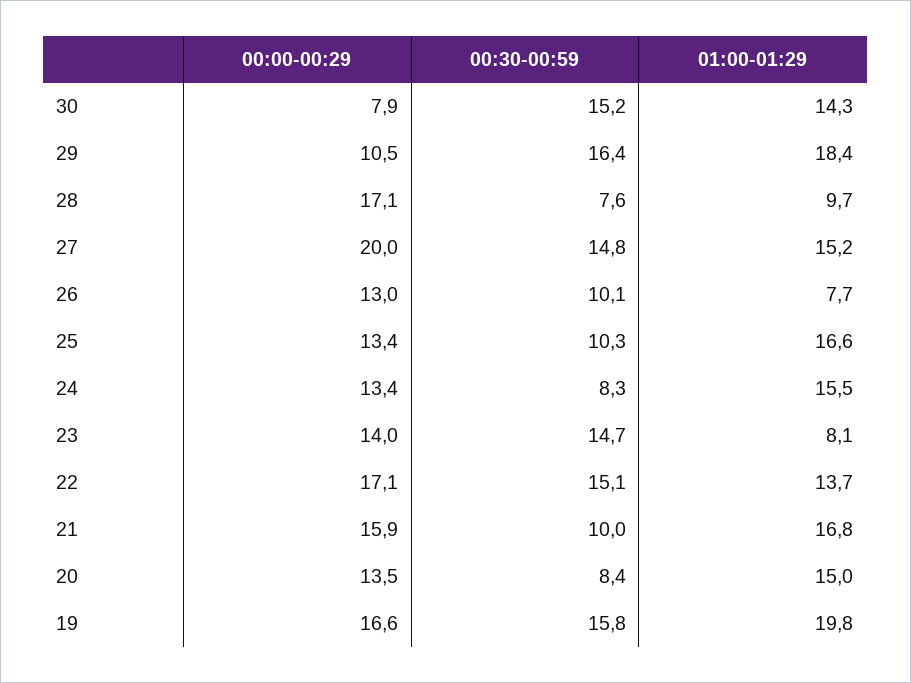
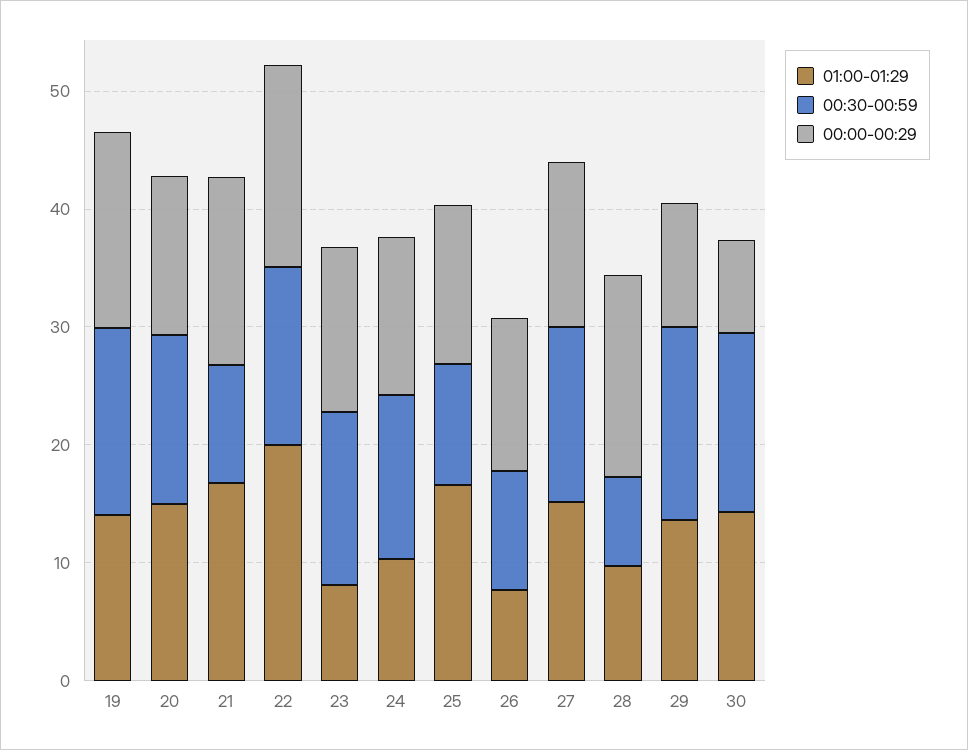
  {
    "00:00-00:29": {
      "30": 7.9,
      "29": 10.5,
      "28": 17.1,
-     "27": 20,
+     "27": 14,
      "26": 13,
      "25": 13.4,
      "24": 13.4,
      "23": 14,
      "22": 17.1,
      "21": 15.9,
      "20": 13.5,
      "19": 16.6
    },
    "00:30-00:59": {
      "30": 15.2,
      "29": 16.4,
      "28": 7.6,
      "27": 14.8,
      "26": 10.1,
      "25": 10.3,
-     "24": 8.3,
+     "24": 14,
      "23": 14.7,
      "22": 15.1,
      "21": 10,
-     "20": 8.4,
+     "20": 14,
      "19": 15.8
    },
    "01:00-01:29": {
      "30": 14.3,
-     "29": 18.4,
+     "29": 14,
      "28": 9.7,
      "27": 15.2,
      "26": 7.7,
      "25": 16.6,
-     "24": 15.5,
+     "24": 10,
      "23": 8.1,
-     "22": 13.7,
+     "22": 20,
      "21": 16.8,
      "20": 15,
-     "19": 19.8
+     "19": 14
    }
  }

